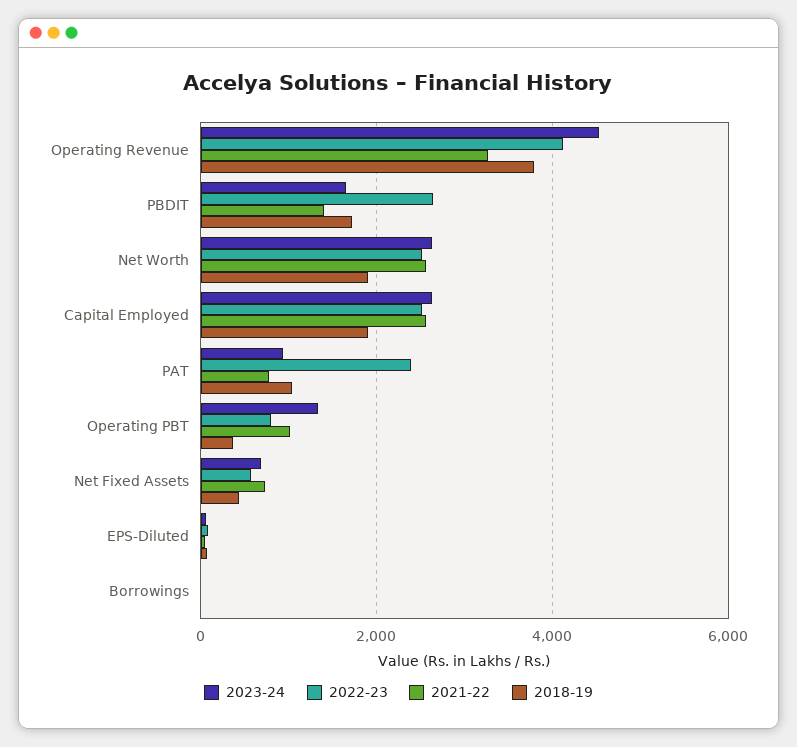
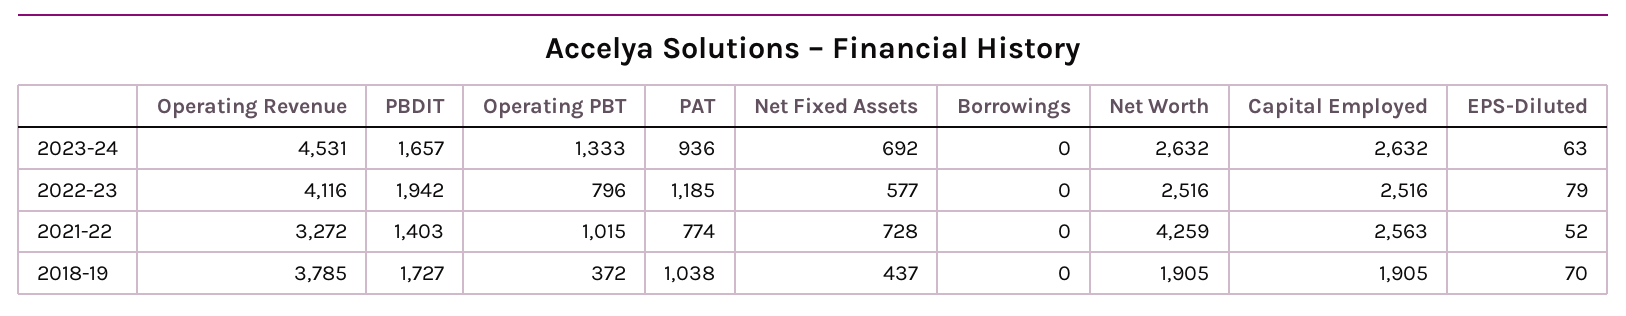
  {
    "2023-24": {
      "Operating Revenue": 4531,
      "PBDIT": 1657,
      "Net Worth": 2632,
      "Capital Employed": 2632,
      "PAT": 936,
      "Operating PBT": 1333,
      "Net Fixed Assets": 692,
      "EPS-Diluted": 63,
      "Borrowings": 0
    },
    "2022-23": {
      "Operating Revenue": 4116,
-     "PBDIT": 2600,
+     "PBDIT": 1942,
      "Net Worth": 2516,
      "Capital Employed": 2516,
-     "PAT": 2400,
+     "PAT": 1185,
      "Operating PBT": 796,
      "Net Fixed Assets": 577,
      "EPS-Diluted": 79,
      "Borrowings": 0
    },
    "2021-22": {
      "Operating Revenue": 3272,
      "PBDIT": 1403,
-     "Net Worth": 2600,
+     "Net Worth": 4259,
      "Capital Employed": 2563,
      "PAT": 774,
      "Operating PBT": 1015,
      "Net Fixed Assets": 728,
      "EPS-Diluted": 52,
      "Borrowings": 0
    },
    "2018-19": {
      "Operating Revenue": 3785,
      "PBDIT": 1727,
      "Net Worth": 1905,
      "Capital Employed": 1905,
      "PAT": 1038,
      "Operating PBT": 372,
      "Net Fixed Assets": 437,
      "EPS-Diluted": 70,
      "Borrowings": 0
    }
  }

